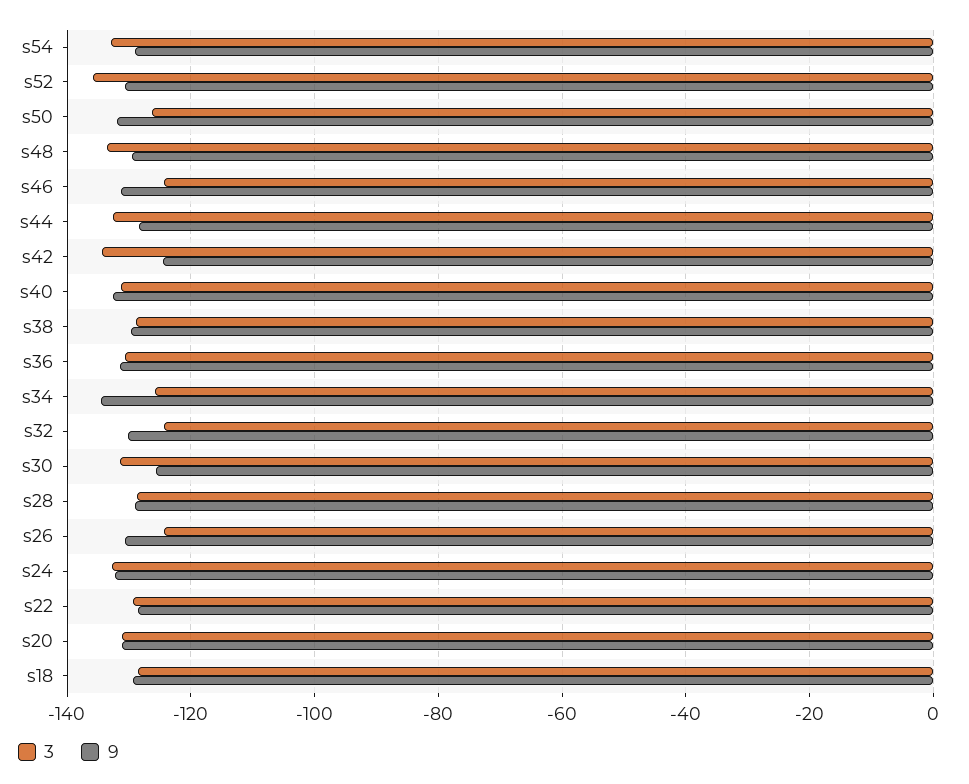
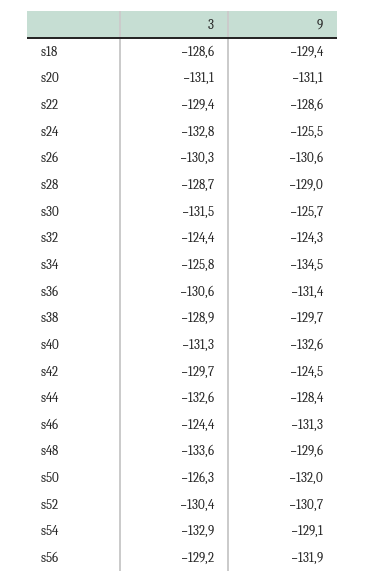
  {
    "3": {
      "s54": -132.9,
-     "s52": -136,
+     "s52": -130.4,
      "s50": -126.3,
      "s48": -133.6,
      "s46": -124.4,
      "s44": -132.6,
-     "s42": -134,
+     "s42": -129.7,
      "s40": -131.3,
      "s38": -128.9,
      "s36": -130.6,
      "s34": -125.8,
      "s32": -124.4,
      "s30": -131.5,
      "s28": -128.7,
-     "s26": -124,
+     "s26": -130.3,
      "s24": -132.8,
      "s22": -129.4,
      "s20": -131.1,
-     "s18": -128.6
+     "s18": -128.6,
+     "s56": -129.2
    },
    "9": {
      "s54": -129.1,
      "s52": -130.7,
      "s50": -132,
      "s48": -129.6,
      "s46": -131.3,
      "s44": -128.4,
      "s42": -124.5,
      "s40": -132.6,
      "s38": -129.7,
      "s36": -131.4,
      "s34": -134.5,
-     "s32": -130,
+     "s32": -124.3,
      "s30": -125.7,
      "s28": -129,
      "s26": -130.6,
-     "s24": -132,
+     "s24": -125.5,
      "s22": -128.6,
      "s20": -131.1,
-     "s18": -129.4
+     "s18": -129.4,
+     "s56": -131.9
    }
  }

